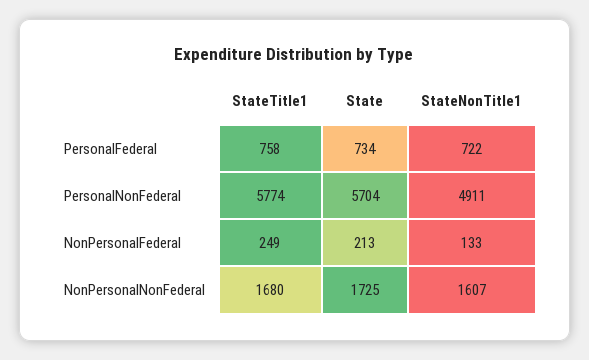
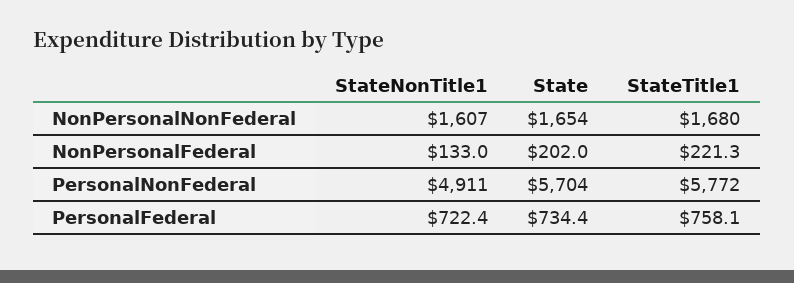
  {
    "StateTitle1": {
      "PersonalFederal": 758.1,
-     "PersonalNonFederal": 5774,
+     "PersonalNonFederal": 5772,
-     "NonPersonalFederal": 249,
+     "NonPersonalFederal": 221.3,
      "NonPersonalNonFederal": 1680
    },
    "State": {
      "PersonalFederal": 734.4,
      "PersonalNonFederal": 5704,
-     "NonPersonalFederal": 213,
+     "NonPersonalFederal": 202,
-     "NonPersonalNonFederal": 1725
+     "NonPersonalNonFederal": 1654
    },
    "StateNonTitle1": {
      "PersonalFederal": 722.4,
      "PersonalNonFederal": 4911,
      "NonPersonalFederal": 133,
      "NonPersonalNonFederal": 1607
    }
  }

